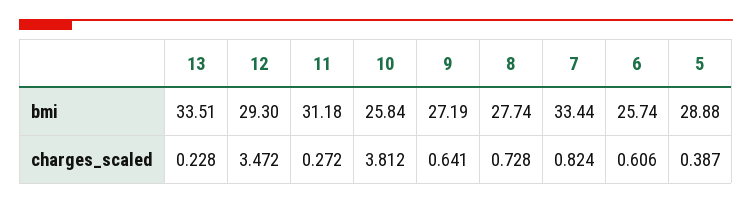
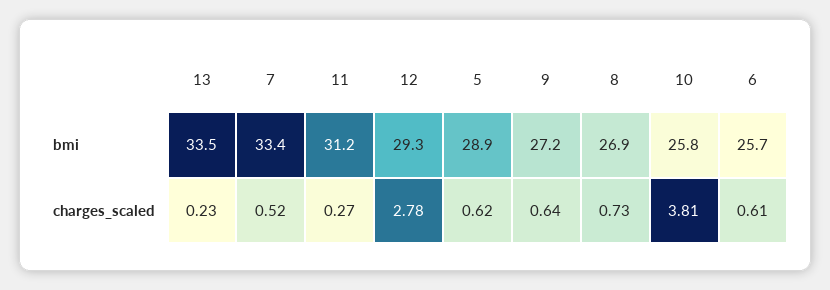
  {
    "13": {
      "bmi": 33.51,
      "charges_scaled": 0.228
    },
    "12": {
      "bmi": 29.3,
-     "charges_scaled": 3.472
+     "charges_scaled": 2.78
    },
    "11": {
      "bmi": 31.18,
      "charges_scaled": 0.272
    },
    "10": {
      "bmi": 25.84,
      "charges_scaled": 3.812
    },
    "9": {
      "bmi": 27.19,
      "charges_scaled": 0.641
    },
    "8": {
-     "bmi": 27.74,
+     "bmi": 26.9,
      "charges_scaled": 0.728
    },
    "7": {
      "bmi": 33.44,
-     "charges_scaled": 0.824
+     "charges_scaled": 0.52
    },
    "6": {
      "bmi": 25.74,
      "charges_scaled": 0.606
    },
    "5": {
      "bmi": 28.88,
-     "charges_scaled": 0.387
+     "charges_scaled": 0.62
    }
  }

